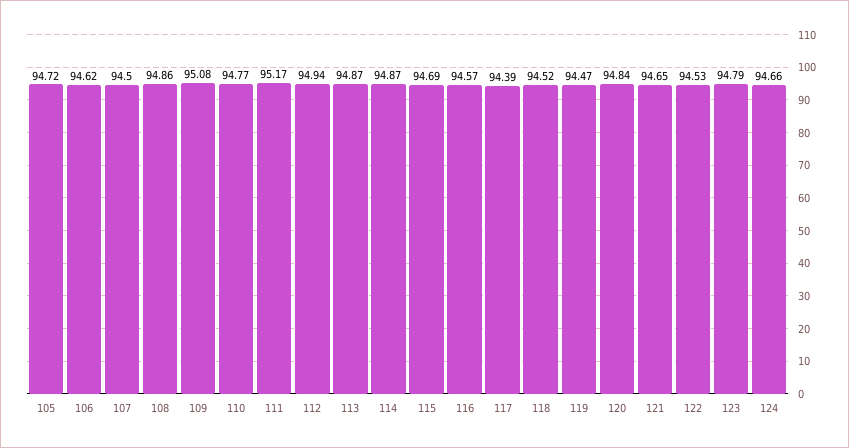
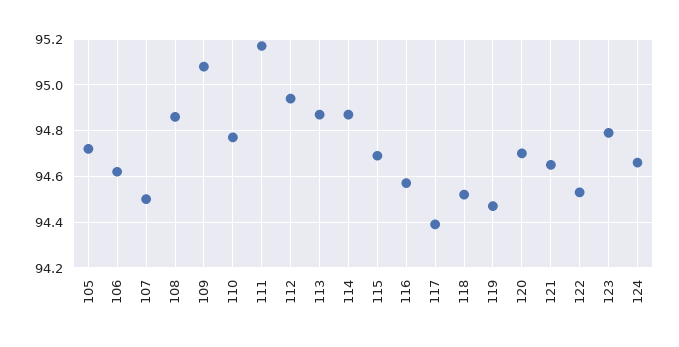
  {
    "105": 94.72,
    "106": 94.62,
    "107": 94.5,
    "108": 94.86,
    "109": 95.08,
    "110": 94.77,
    "111": 95.17,
    "112": 94.94,
    "113": 94.87,
    "114": 94.87,
    "115": 94.69,
    "116": 94.57,
    "117": 94.39,
    "118": 94.52,
    "119": 94.47,
-   "120": 94.84,
+   "120": 94.7,
    "121": 94.65,
    "122": 94.53,
    "123": 94.79,
    "124": 94.66
  }

